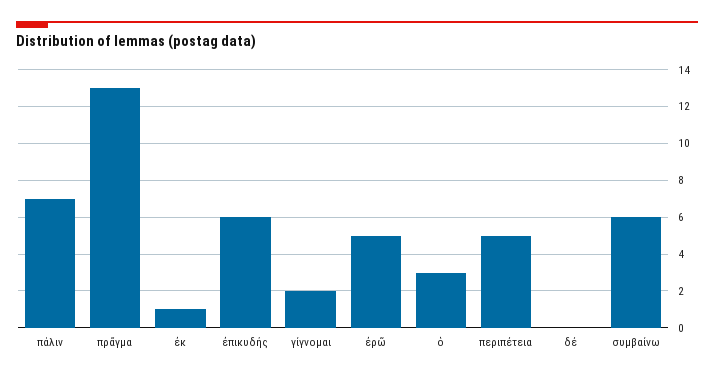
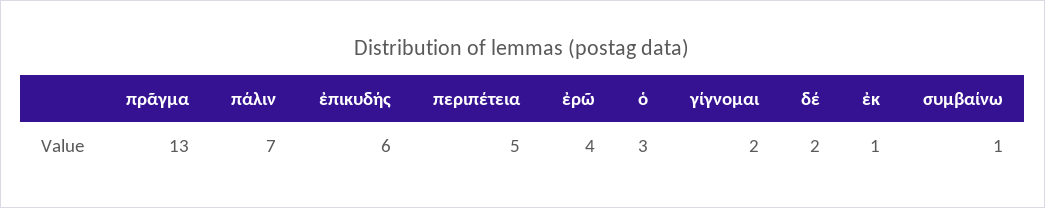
  {
    "πάλιν": 7,
    "πρᾶγμα": 13,
    "ἐκ": 1,
    "ἐπικυδής": 6,
    "γίγνομαι": 2,
-   "ἐρῶ": 5,
+   "ἐρῶ": 4,
    "ὁ": 3,
    "περιπέτεια": 5,
-   "δέ": 0,
+   "δέ": 2,
-   "συμβαίνω": 6
+   "συμβαίνω": 1
  }

